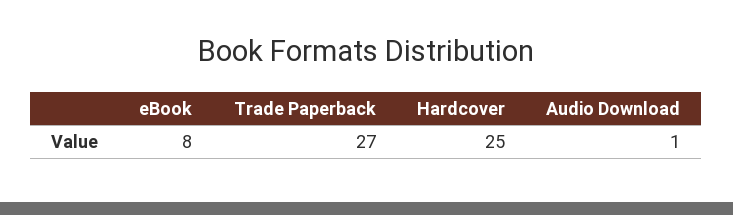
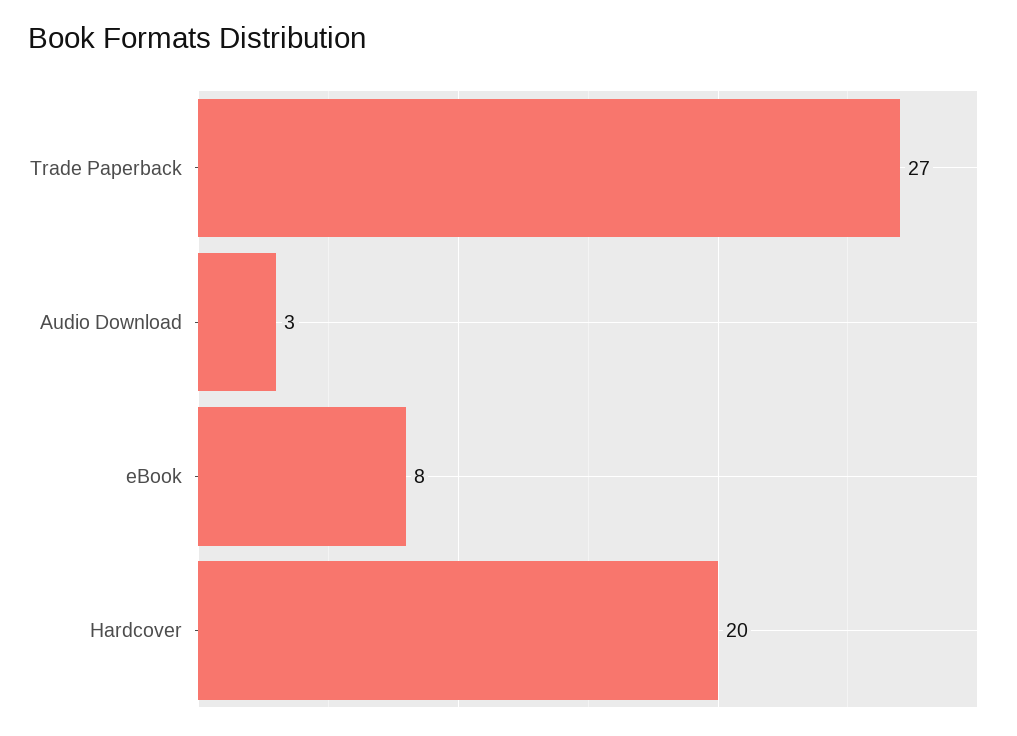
  {
    "eBook": 8,
    "Trade Paperback": 27,
-   "Hardcover": 25,
+   "Hardcover": 20,
-   "Audio Download": 1
+   "Audio Download": 3
  }

